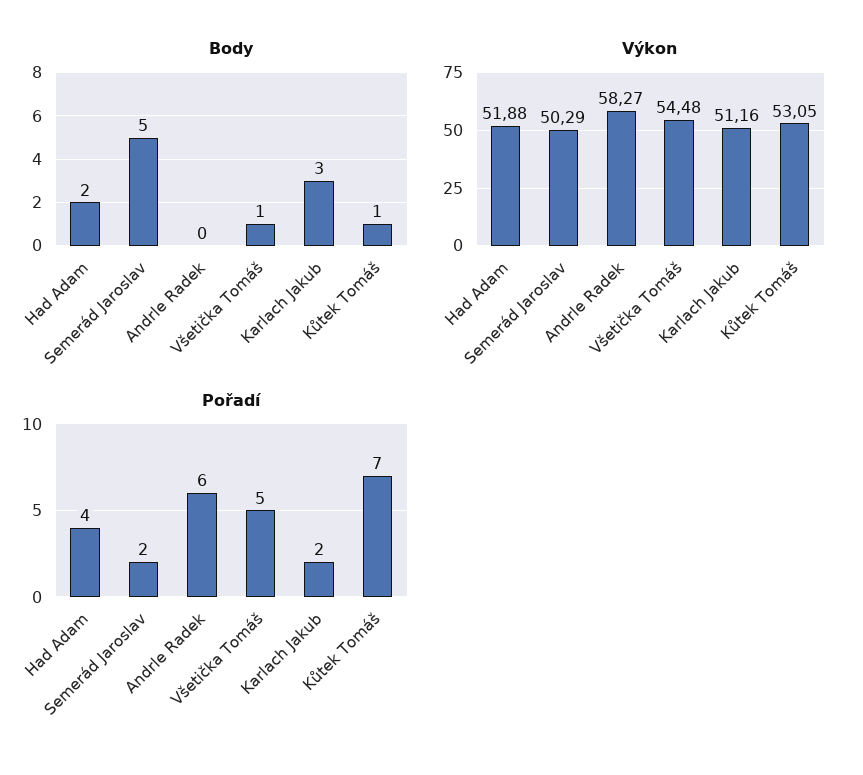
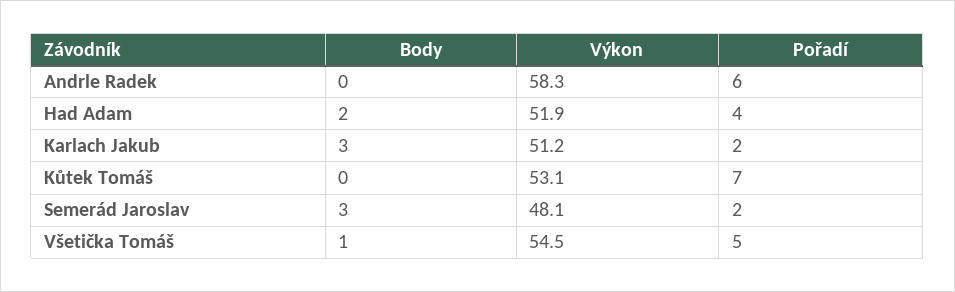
  {
    "Body": {
      "Had Adam": 2,
-     "Semerád Jaroslav": 5,
+     "Semerád Jaroslav": 3,
      "Andrle Radek": 0,
      "Všetička Tomáš": 1,
      "Karlach Jakub": 3,
-     "Kůtek Tomáš": 1
+     "Kůtek Tomáš": 0
    },
    "Výkon": {
      "Had Adam": 51.88,
-     "Semerád Jaroslav": 50.29,
+     "Semerád Jaroslav": 48.1,
      "Andrle Radek": 58.27,
      "Všetička Tomáš": 54.48,
      "Karlach Jakub": 51.16,
      "Kůtek Tomáš": 53.05
    },
    "Pořadí": {
      "Had Adam": 4,
      "Semerád Jaroslav": 2,
      "Andrle Radek": 6,
      "Všetička Tomáš": 5,
      "Karlach Jakub": 2,
      "Kůtek Tomáš": 7
    }
  }

